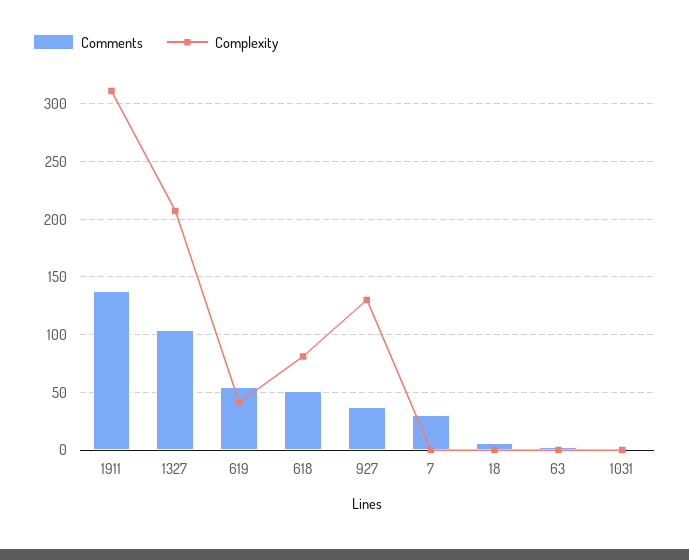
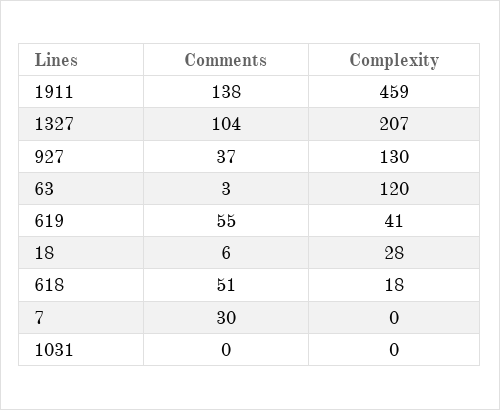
  {
    "Comments": {
      "1911": 138,
      "1327": 104,
      "619": 55,
      "618": 51,
      "927": 37,
      "7": 30,
      "18": 6,
      "63": 3,
      "1031": 0
    },
    "Complexity": {
-     "1911": 310,
+     "1911": 459,
      "1327": 207,
      "619": 41,
-     "618": 80,
+     "618": 18,
      "927": 130,
      "7": 0,
-     "18": 0,
+     "18": 28,
-     "63": 0,
+     "63": 120,
      "1031": 0
    }
  }

